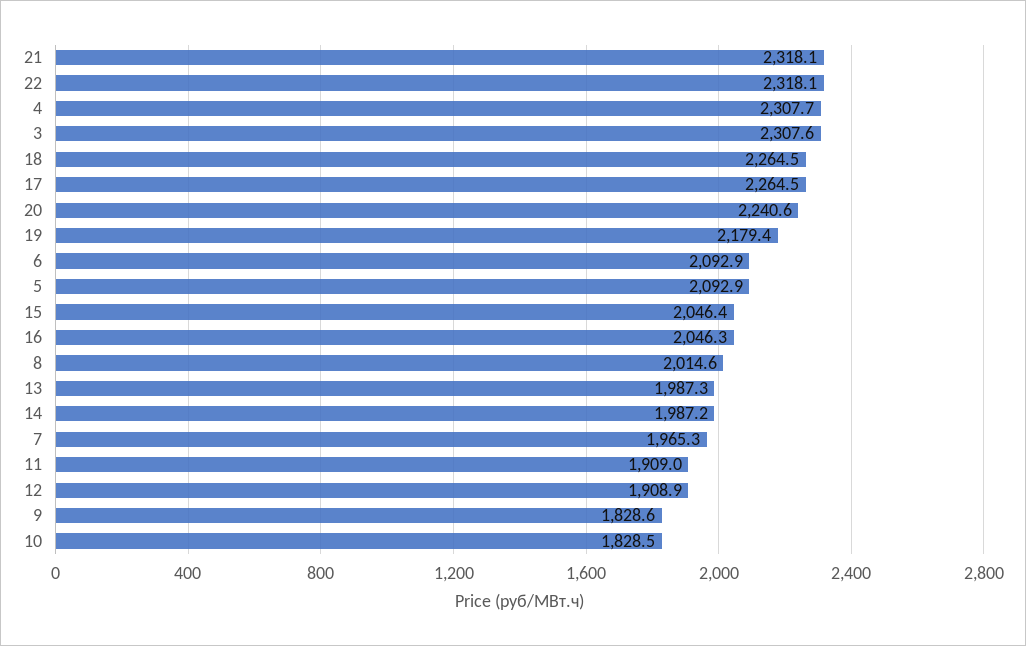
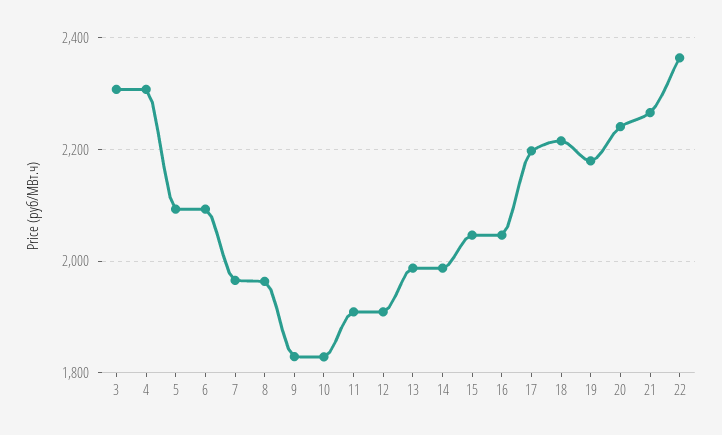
  {
-   "21": 2318.1,
+   "21": 2260,
-   "22": 2318.1,
+   "22": 2360,
    "4": 2307.7,
    "3": 2307.6,
-   "18": 2264.5,
+   "18": 2220,
-   "17": 2264.5,
+   "17": 2200,
    "20": 2240.6,
    "19": 2179.4,
    "6": 2092.9,
    "5": 2092.9,
    "15": 2046.4,
    "16": 2046.3,
-   "8": 2014.6,
+   "8": 1960,
    "13": 1987.3,
    "14": 1987.2,
    "7": 1965.3,
    "11": 1909,
    "12": 1908.9,
    "9": 1828.6,
    "10": 1828.5
  }

